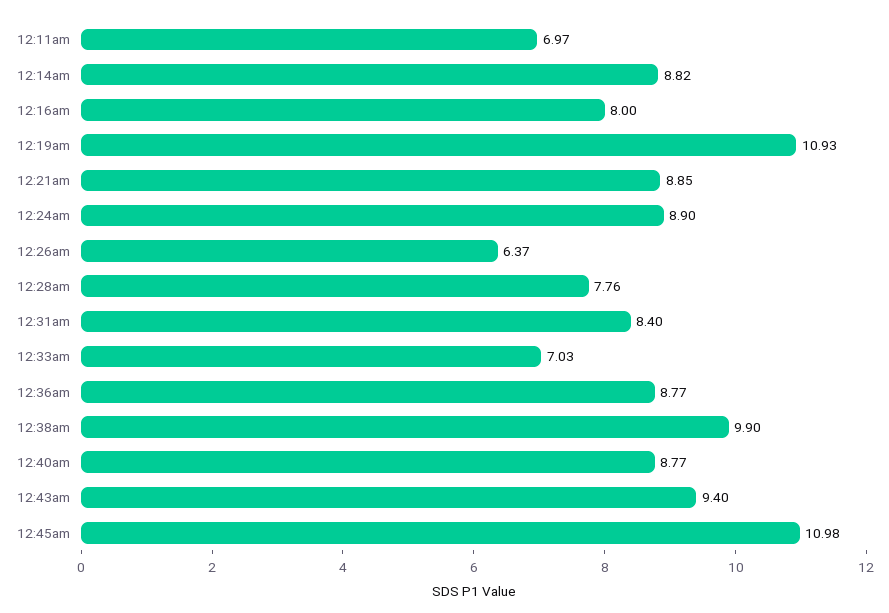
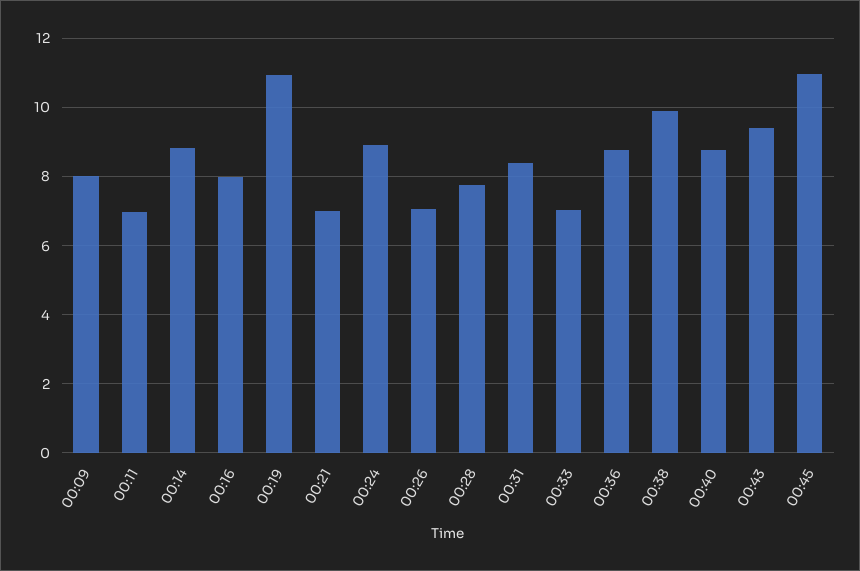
  {
    "12:11am": 6.97,
    "12:14am": 8.82,
    "12:16am": 8,
    "12:19am": 10.93,
-   "12:21am": 8.85,
+   "12:21am": 7,
    "12:24am": 8.9,
-   "12:26am": 6.37,
+   "12:26am": 7,
    "12:28am": 7.76,
    "12:31am": 8.4,
    "12:33am": 7.03,
    "12:36am": 8.77,
    "12:38am": 9.9,
    "12:40am": 8.77,
    "12:43am": 9.4,
-   "12:45am": 10.98
+   "12:45am": 10.98,
+   "00:09": 8
  }

